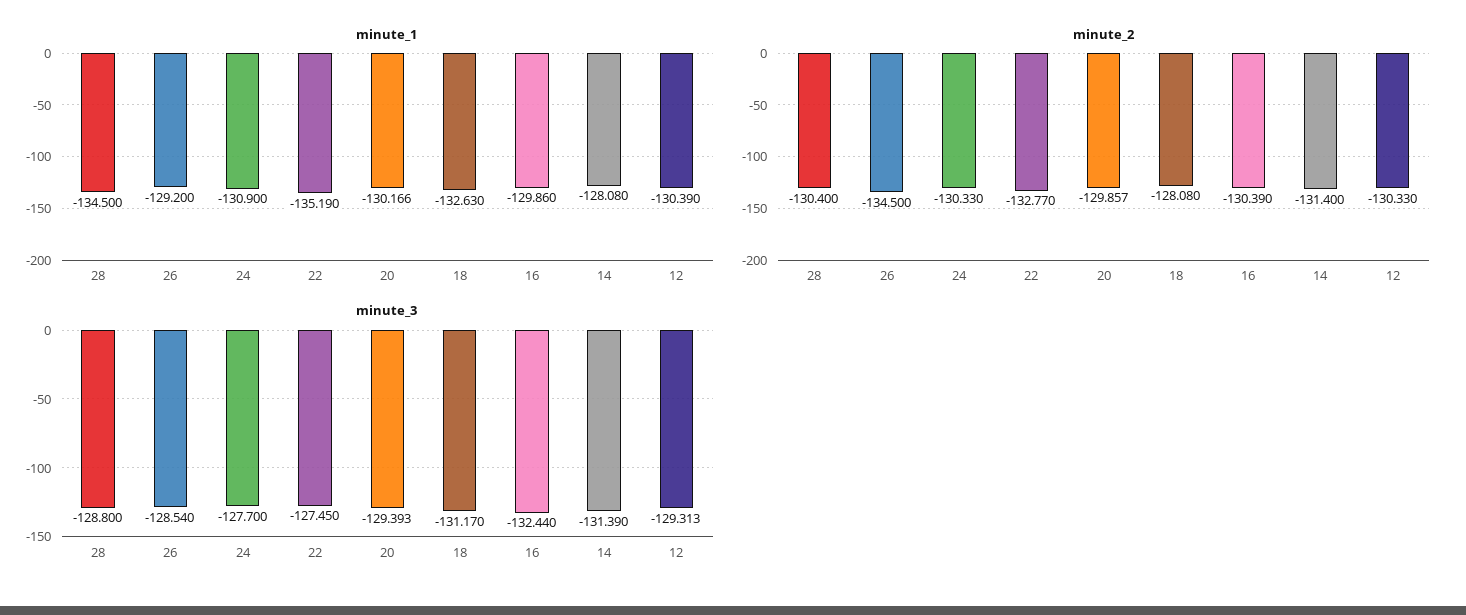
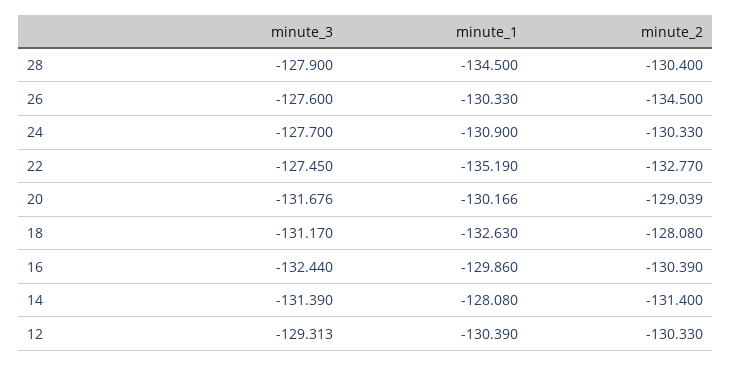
  {
    "minute_1": {
      "28": -134.5,
-     "26": -129.2,
+     "26": -130.33,
      "24": -130.9,
      "22": -135.19,
      "20": -130.166,
      "18": -132.63,
      "16": -129.86,
      "14": -128.08,
      "12": -130.39
    },
    "minute_2": {
      "28": -130.4,
      "26": -134.5,
      "24": -130.33,
      "22": -132.77,
-     "20": -129.857,
+     "20": -129.039,
      "18": -128.08,
      "16": -130.39,
      "14": -131.4,
      "12": -130.33
    },
    "minute_3": {
-     "28": -128.8,
+     "28": -127.9,
-     "26": -128.54,
+     "26": -127.6,
      "24": -127.7,
      "22": -127.45,
-     "20": -129.393,
+     "20": -131.676,
      "18": -131.17,
      "16": -132.44,
      "14": -131.39,
      "12": -129.313
    }
  }

